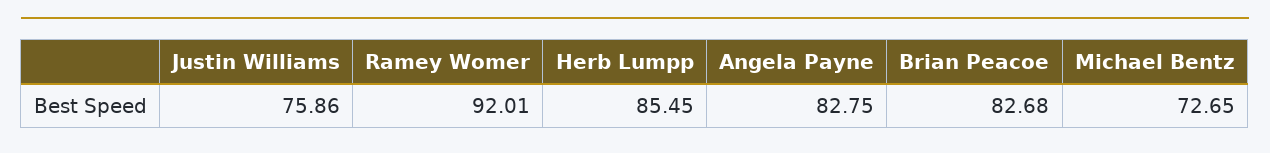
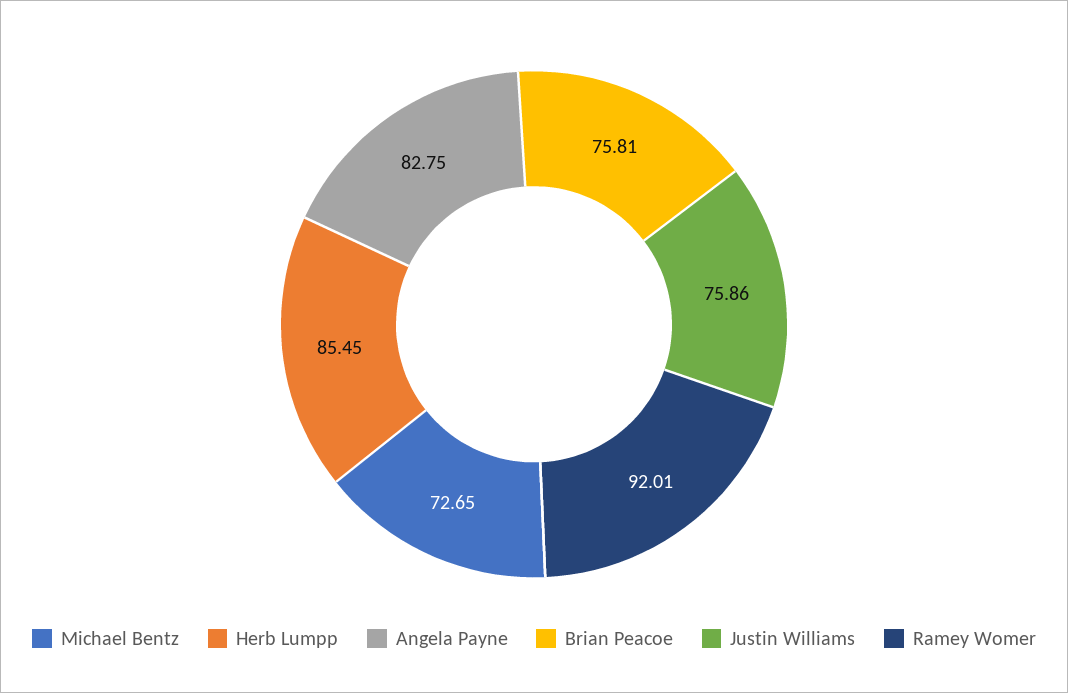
  {
    "Justin Williams": 75.86,
    "Ramey Womer": 92.01,
    "Herb Lumpp": 85.45,
    "Angela Payne": 82.75,
-   "Brian Peacoe": 82.68,
+   "Brian Peacoe": 75.81,
    "Michael Bentz": 72.65
  }

